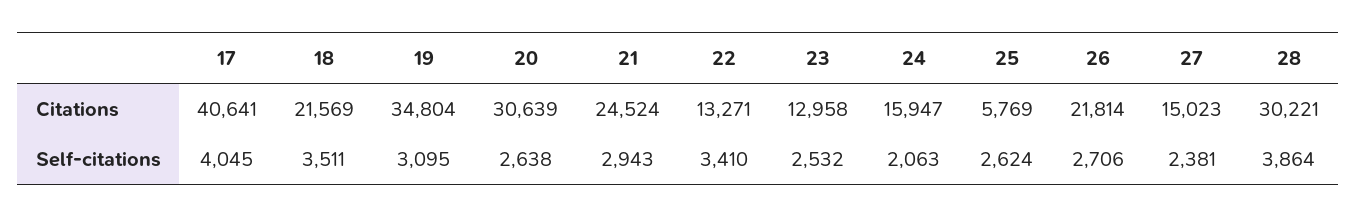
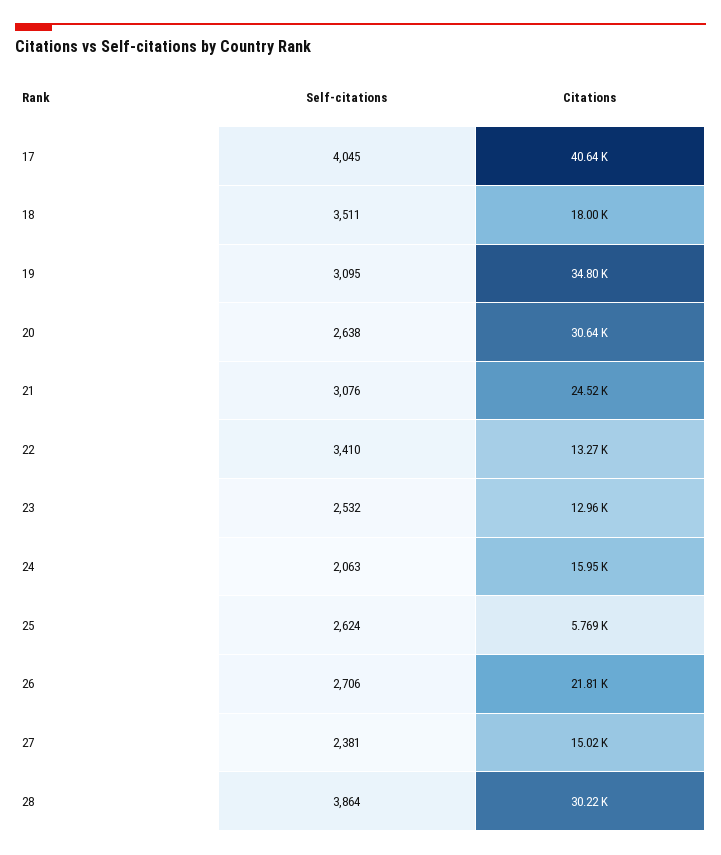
  {
    "17": {
      "Citations": 40641,
      "Self-citations": 4045
    },
    "18": {
-     "Citations": 21569,
+     "Citations": 18000,
      "Self-citations": 3511
    },
    "19": {
      "Citations": 34804,
      "Self-citations": 3095
    },
    "20": {
      "Citations": 30639,
      "Self-citations": 2638
    },
    "21": {
      "Citations": 24524,
-     "Self-citations": 2943
+     "Self-citations": 3076
    },
    "22": {
      "Citations": 13271,
      "Self-citations": 3410
    },
    "23": {
      "Citations": 12958,
      "Self-citations": 2532
    },
    "24": {
      "Citations": 15947,
      "Self-citations": 2063
    },
    "25": {
      "Citations": 5769,
      "Self-citations": 2624
    },
    "26": {
      "Citations": 21814,
      "Self-citations": 2706
    },
    "27": {
      "Citations": 15023,
      "Self-citations": 2381
    },
    "28": {
      "Citations": 30221,
      "Self-citations": 3864
    }
  }

